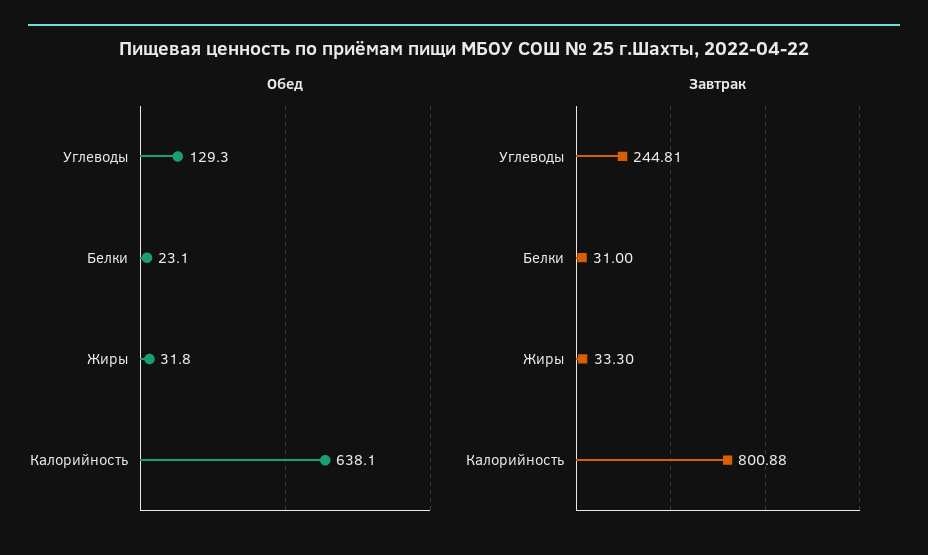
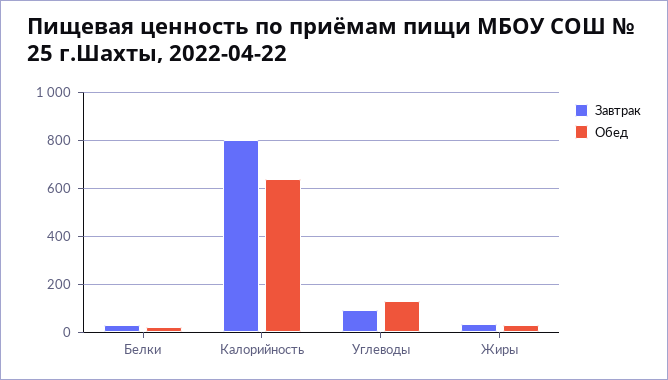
  {
    "Обед": {
      "Углеводы": 129.3,
      "Белки": 23.1,
      "Жиры": 31.8,
      "Калорийность": 638.1
    },
    "Завтрак": {
-     "Углеводы": 244.81,
+     "Углеводы": 100,
      "Белки": 31,
      "Жиры": 33.3,
      "Калорийность": 800.88
    }
  }

